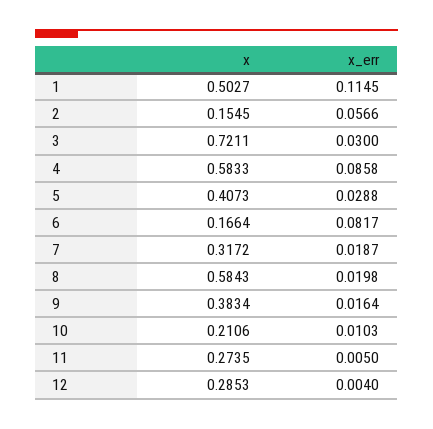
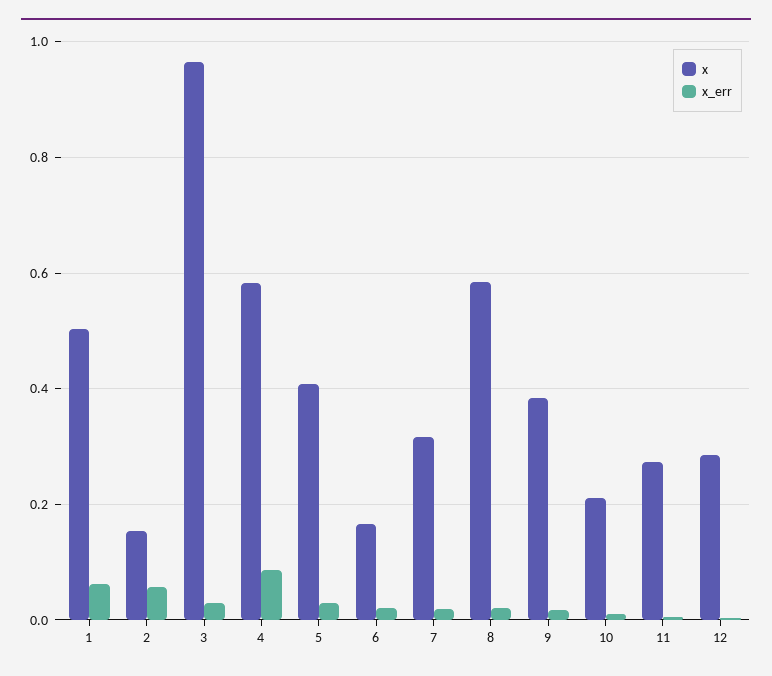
  {
    "x": {
      "1": 0.5027,
      "2": 0.1545,
-     "3": 0.7211,
+     "3": 0.96,
      "4": 0.5833,
      "5": 0.4073,
      "6": 0.1664,
      "7": 0.3172,
      "8": 0.5843,
      "9": 0.3834,
      "10": 0.2106,
      "11": 0.2735,
      "12": 0.2853
    },
    "x_err": {
-     "1": 0.1145,
+     "1": 0.06,
      "2": 0.0566,
      "3": 0.03,
      "4": 0.0858,
      "5": 0.0288,
-     "6": 0.0817,
+     "6": 0.02,
      "7": 0.0187,
      "8": 0.0198,
      "9": 0.0164,
      "10": 0.0103,
      "11": 0.005,
      "12": 0.004
    }
  }

